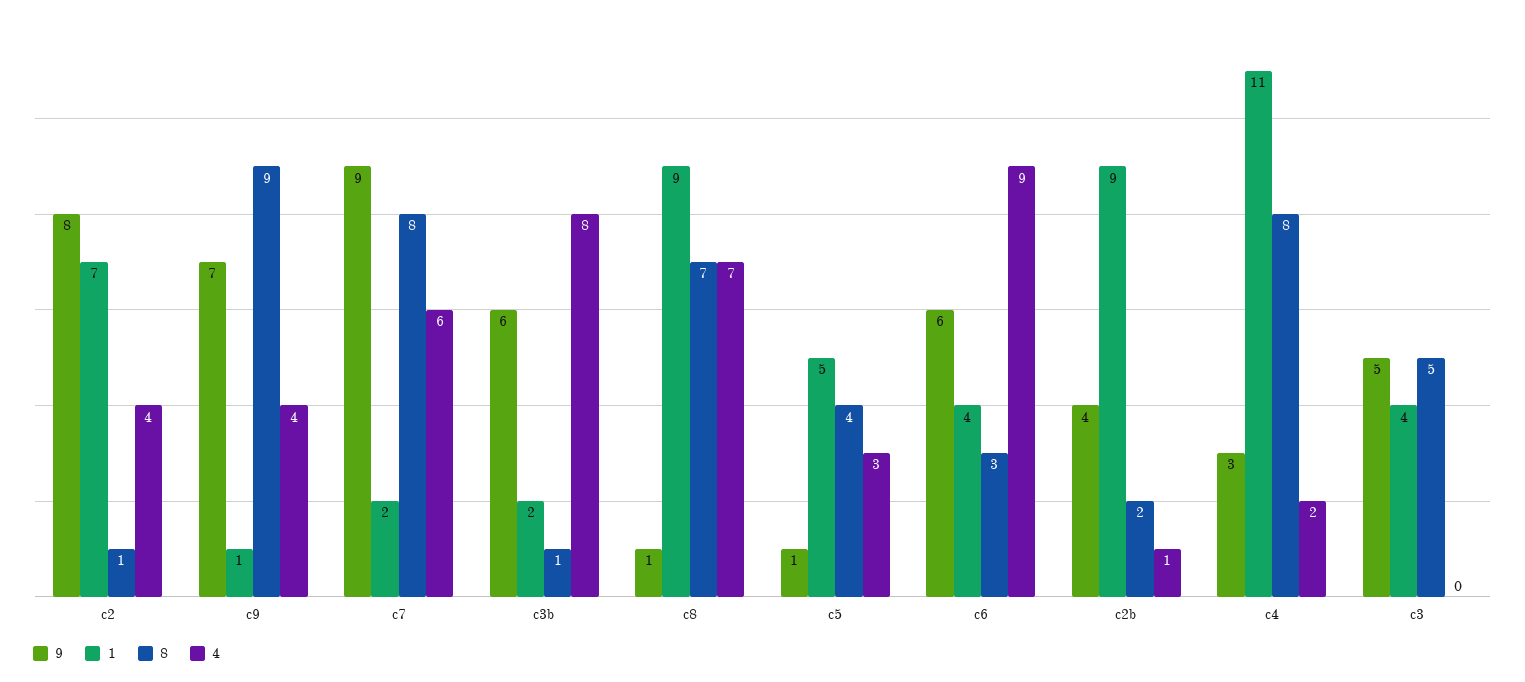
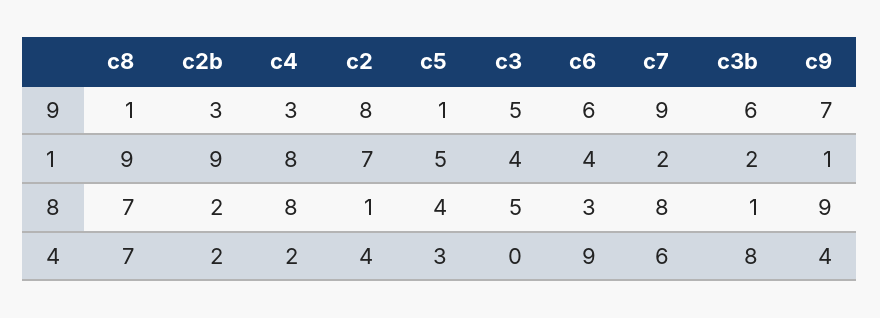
  {
    "9": {
      "c2": 8,
      "c9": 7,
      "c7": 9,
      "c3b": 6,
      "c8": 1,
      "c5": 1,
      "c6": 6,
-     "c2b": 4,
+     "c2b": 3,
      "c4": 3,
      "c3": 5
    },
    "1": {
      "c2": 7,
      "c9": 1,
      "c7": 2,
      "c3b": 2,
      "c8": 9,
      "c5": 5,
      "c6": 4,
      "c2b": 9,
-     "c4": 11,
+     "c4": 8,
      "c3": 4
    },
    "8": {
      "c2": 1,
      "c9": 9,
      "c7": 8,
      "c3b": 1,
      "c8": 7,
      "c5": 4,
      "c6": 3,
      "c2b": 2,
      "c4": 8,
      "c3": 5
    },
    "4": {
      "c2": 4,
      "c9": 4,
      "c7": 6,
      "c3b": 8,
      "c8": 7,
      "c5": 3,
      "c6": 9,
-     "c2b": 1,
+     "c2b": 2,
      "c4": 2,
      "c3": 0
    }
  }

